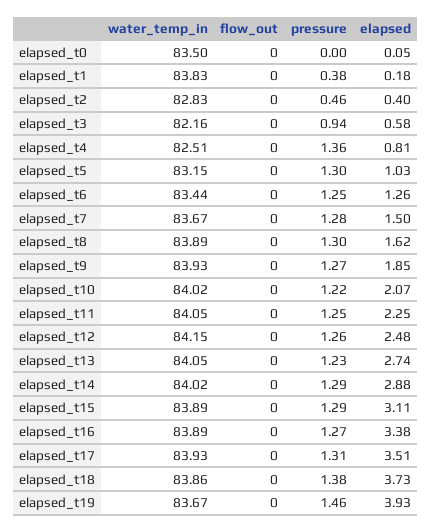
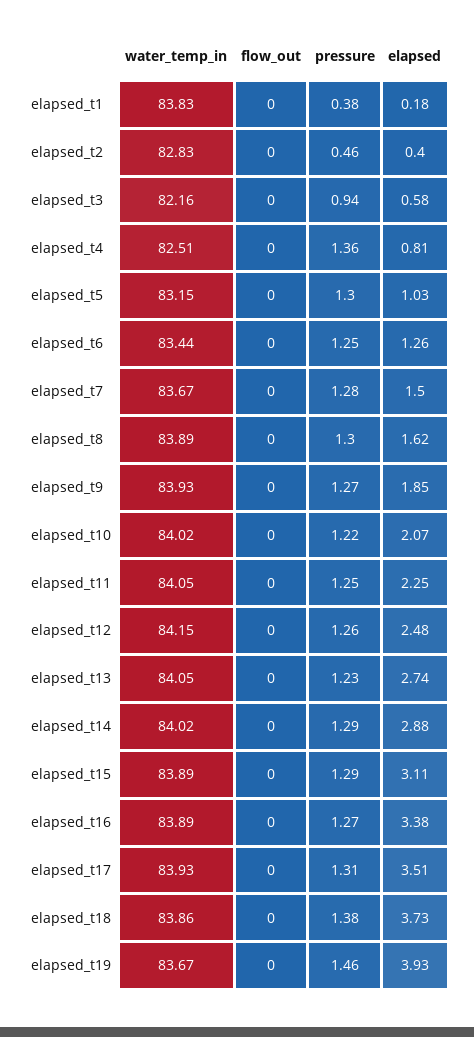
  {
    "water_temp_in": {
-     "elapsed_t0": 83.5,
      "elapsed_t1": 83.83,
      "elapsed_t2": 82.83,
      "elapsed_t3": 82.16,
      "elapsed_t4": 82.51,
      "elapsed_t5": 83.15,
      "elapsed_t6": 83.44,
      "elapsed_t7": 83.67,
      "elapsed_t8": 83.89,
      "elapsed_t9": 83.93,
      "elapsed_t10": 84.02,
      "elapsed_t11": 84.05,
      "elapsed_t12": 84.15,
      "elapsed_t13": 84.05,
      "elapsed_t14": 84.02,
      "elapsed_t15": 83.89,
      "elapsed_t16": 83.89,
      "elapsed_t17": 83.93,
      "elapsed_t18": 83.86,
      "elapsed_t19": 83.67
    },
    "flow_out": {
-     "elapsed_t0": 0,
      "elapsed_t1": 0,
      "elapsed_t2": 0,
      "elapsed_t3": 0,
      "elapsed_t4": 0,
      "elapsed_t5": 0,
      "elapsed_t6": 0,
      "elapsed_t7": 0,
      "elapsed_t8": 0,
      "elapsed_t9": 0,
      "elapsed_t10": 0,
      "elapsed_t11": 0,
      "elapsed_t12": 0,
      "elapsed_t13": 0,
      "elapsed_t14": 0,
      "elapsed_t15": 0,
      "elapsed_t16": 0,
      "elapsed_t17": 0,
      "elapsed_t18": 0,
      "elapsed_t19": 0
    },
    "pressure": {
-     "elapsed_t0": 0,
      "elapsed_t1": 0.38,
      "elapsed_t2": 0.46,
      "elapsed_t3": 0.94,
      "elapsed_t4": 1.36,
      "elapsed_t5": 1.3,
      "elapsed_t6": 1.25,
      "elapsed_t7": 1.28,
      "elapsed_t8": 1.3,
      "elapsed_t9": 1.27,
      "elapsed_t10": 1.22,
      "elapsed_t11": 1.25,
      "elapsed_t12": 1.26,
      "elapsed_t13": 1.23,
      "elapsed_t14": 1.29,
      "elapsed_t15": 1.29,
      "elapsed_t16": 1.27,
      "elapsed_t17": 1.31,
      "elapsed_t18": 1.38,
      "elapsed_t19": 1.46
    },
    "elapsed": {
-     "elapsed_t0": 0.05,
      "elapsed_t1": 0.18,
      "elapsed_t2": 0.4,
      "elapsed_t3": 0.58,
      "elapsed_t4": 0.81,
      "elapsed_t5": 1.03,
      "elapsed_t6": 1.26,
      "elapsed_t7": 1.5,
      "elapsed_t8": 1.62,
      "elapsed_t9": 1.85,
      "elapsed_t10": 2.07,
      "elapsed_t11": 2.25,
      "elapsed_t12": 2.48,
      "elapsed_t13": 2.74,
      "elapsed_t14": 2.88,
      "elapsed_t15": 3.11,
      "elapsed_t16": 3.38,
      "elapsed_t17": 3.51,
      "elapsed_t18": 3.73,
      "elapsed_t19": 3.93
    }
  }

